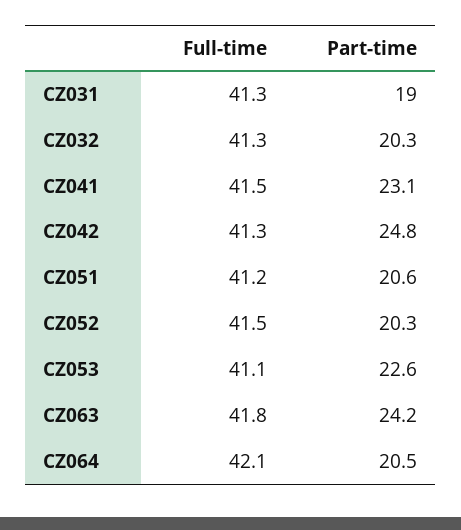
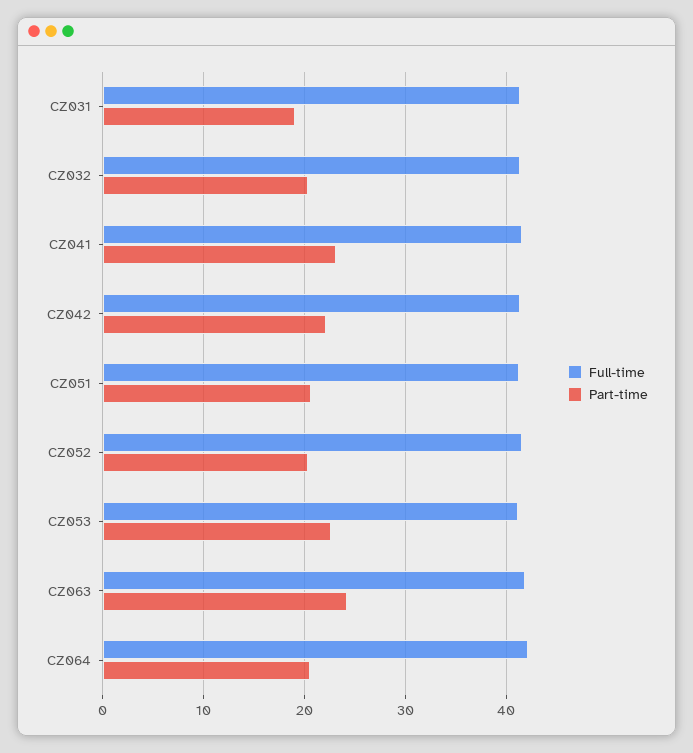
  {
    "Full-time": {
      "CZ031": 41.3,
      "CZ032": 41.3,
      "CZ041": 41.5,
      "CZ042": 41.3,
      "CZ051": 41.2,
      "CZ052": 41.5,
      "CZ053": 41.1,
      "CZ063": 41.8,
      "CZ064": 42.1
    },
    "Part-time": {
      "CZ031": 19,
      "CZ032": 20.3,
      "CZ041": 23.1,
-     "CZ042": 24.8,
+     "CZ042": 22,
      "CZ051": 20.6,
      "CZ052": 20.3,
      "CZ053": 22.6,
      "CZ063": 24.2,
      "CZ064": 20.5
    }
  }

